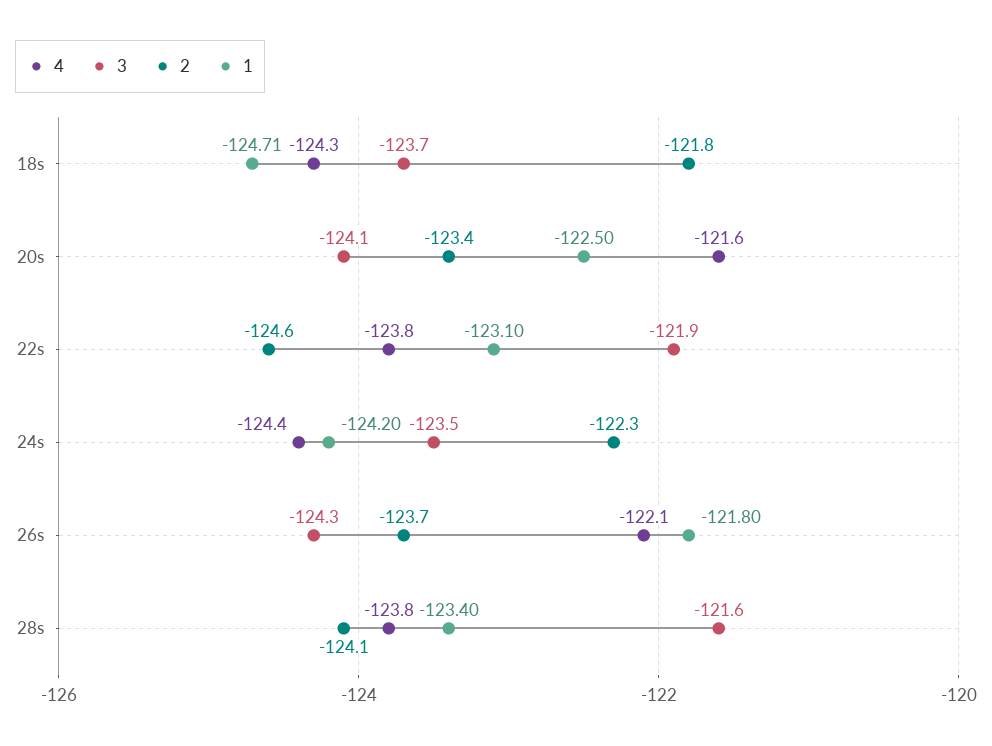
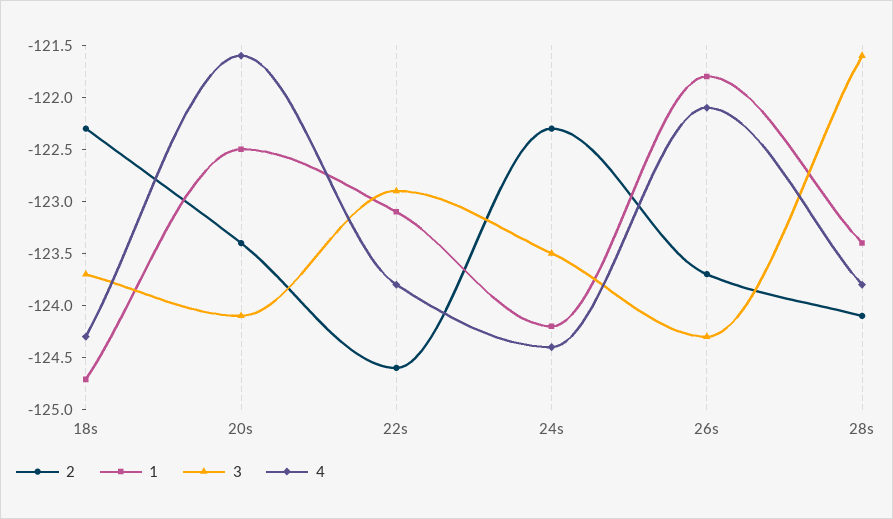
  {
    "4": {
      "18s": -124.3,
      "20s": -121.6,
      "22s": -123.8,
      "24s": -124.4,
      "26s": -122.1,
      "28s": -123.8
    },
    "3": {
      "18s": -123.7,
      "20s": -124.1,
-     "22s": -121.9,
+     "22s": -122.9,
      "24s": -123.5,
      "26s": -124.3,
      "28s": -121.6
    },
    "2": {
-     "18s": -121.8,
+     "18s": -122.3,
      "20s": -123.4,
      "22s": -124.6,
      "24s": -122.3,
      "26s": -123.7,
      "28s": -124.1
    },
    "1": {
      "18s": -124.71,
      "20s": -122.5,
      "22s": -123.1,
      "24s": -124.2,
      "26s": -121.8,
      "28s": -123.4
    }
  }

